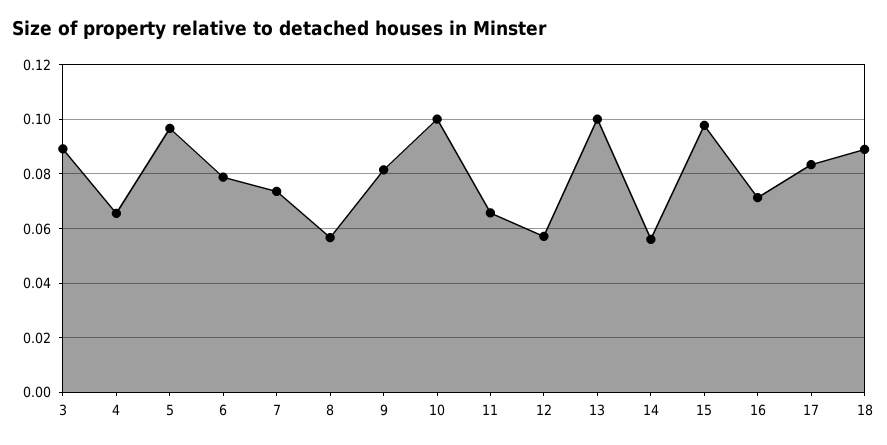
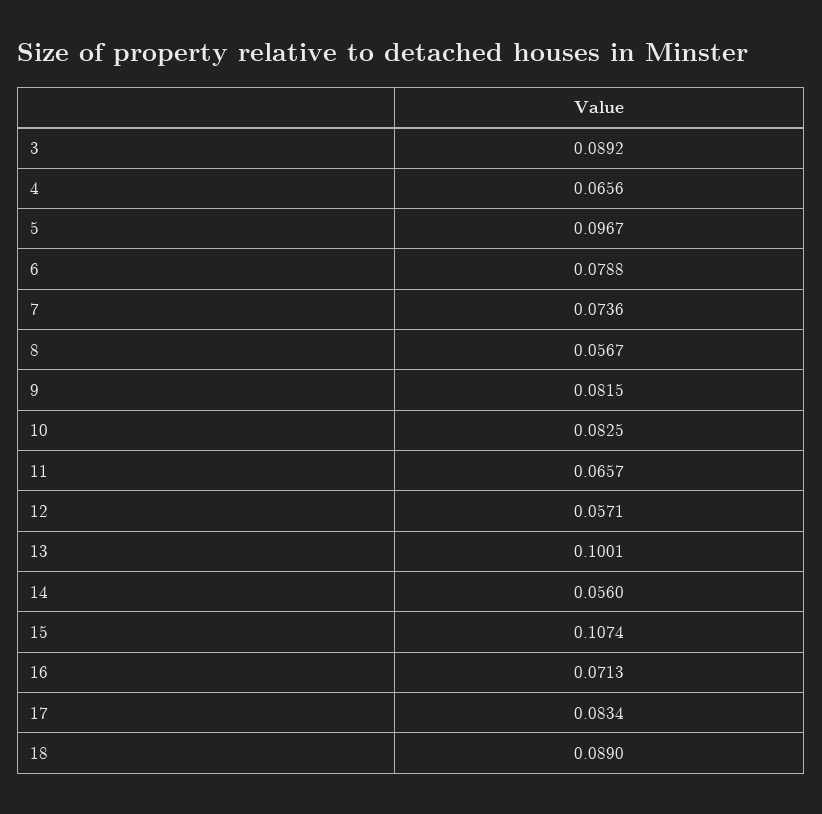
  {
    "3": 0.0892,
    "4": 0.0656,
    "5": 0.0967,
    "6": 0.0788,
    "7": 0.0736,
    "8": 0.0567,
    "9": 0.0815,
-   "10": 0.1,
+   "10": 0.0825,
    "11": 0.0657,
    "12": 0.0571,
    "13": 0.1001,
    "14": 0.056,
-   "15": 0.0975,
+   "15": 0.1074,
    "16": 0.0713,
    "17": 0.0834,
    "18": 0.089
  }

